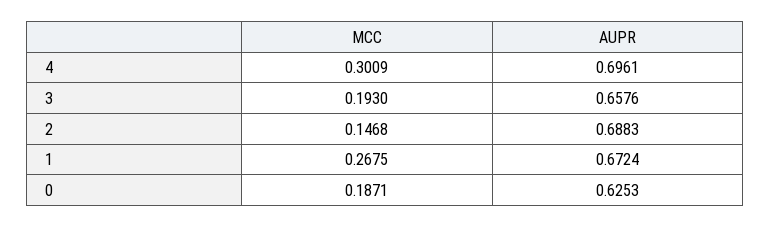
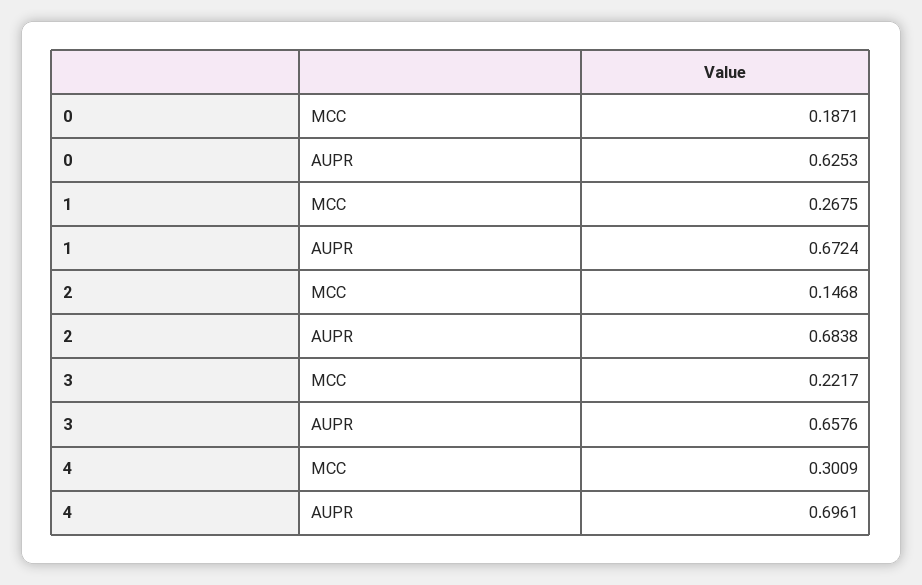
  {
    "MCC": {
      "4": 0.3009,
-     "3": 0.193,
+     "3": 0.2217,
      "2": 0.1468,
      "1": 0.2675,
      "0": 0.1871
    },
    "AUPR": {
      "4": 0.6961,
      "3": 0.6576,
-     "2": 0.6883,
+     "2": 0.6838,
      "1": 0.6724,
      "0": 0.6253
    }
  }

